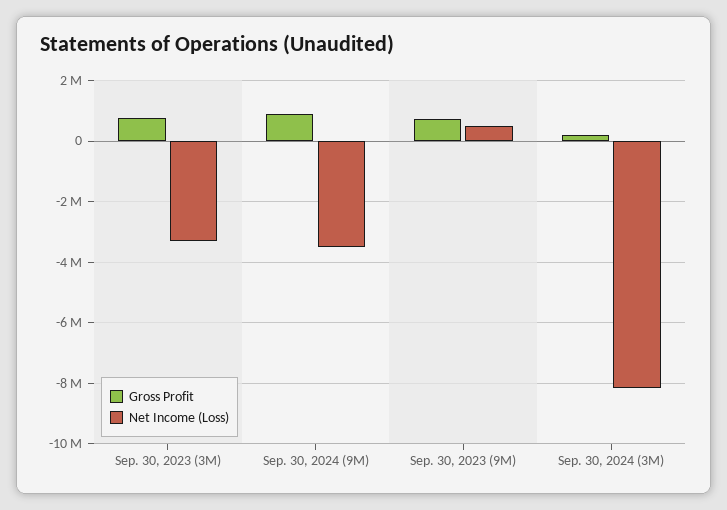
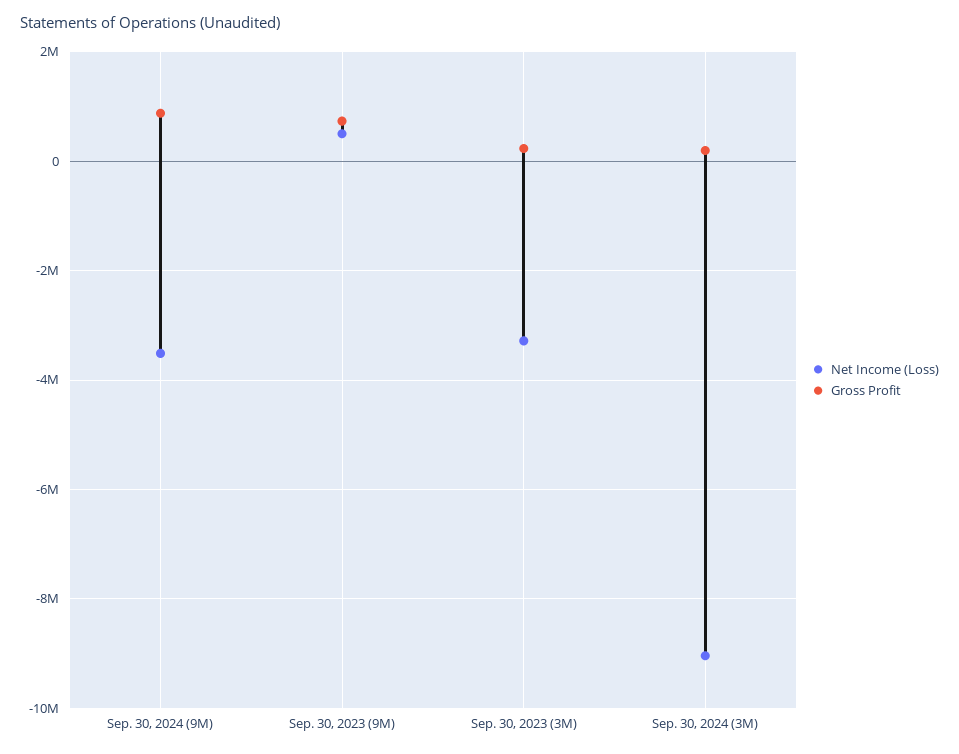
  {
    "Gross Profit": {
-     "Sep. 30, 2023 (3M)": 800000,
+     "Sep. 30, 2023 (3M)": 200000,
      "Sep. 30, 2024 (9M)": 800000,
      "Sep. 30, 2023 (9M)": 800000,
      "Sep. 30, 2024 (3M)": 200000
    },
    "Net Income (Loss)": {
      "Sep. 30, 2023 (3M)": -3200000,
      "Sep. 30, 2024 (9M)": -3600000,
      "Sep. 30, 2023 (9M)": 600000,
-     "Sep. 30, 2024 (3M)": -8200000
+     "Sep. 30, 2024 (3M)": -9000000
    }
  }

